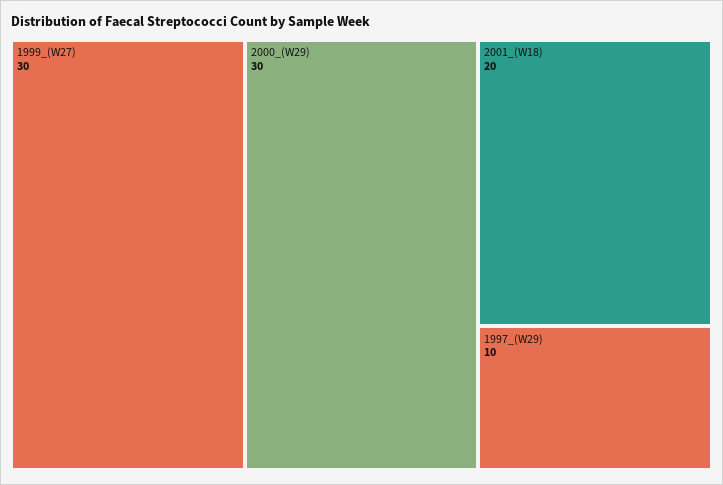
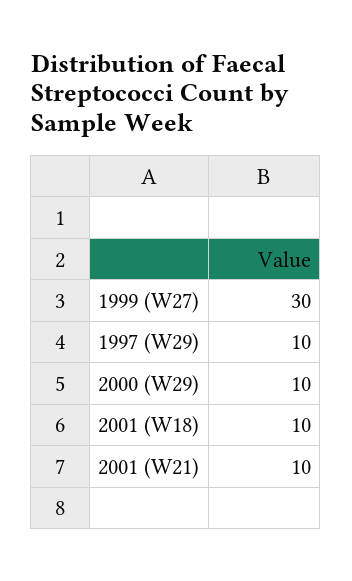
  {
    "1999_(W27)": 30,
-   "2000_(W29)": 30,
+   "2000_(W29)": 10,
-   "2001_(W18)": 20,
+   "2001_(W18)": 10,
-   "1997_(W29)": 10
+   "1997_(W29)": 10,
+   "2001 (W21)": 10
  }

